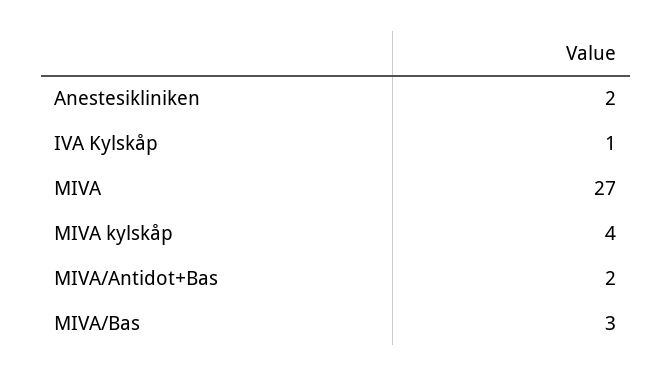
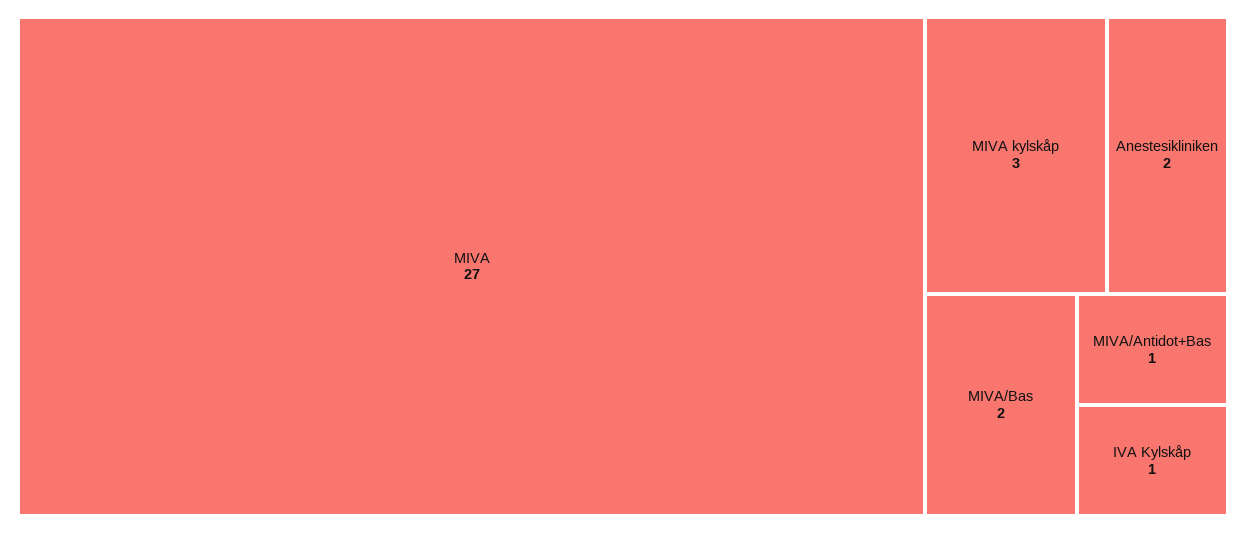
  {
    "Anestesikliniken": 2,
    "IVA Kylskåp": 1,
    "MIVA": 27,
-   "MIVA kylskåp": 4,
+   "MIVA kylskåp": 3,
-   "MIVA/Antidot+Bas": 2,
+   "MIVA/Antidot+Bas": 1,
-   "MIVA/Bas": 3
+   "MIVA/Bas": 2
  }

